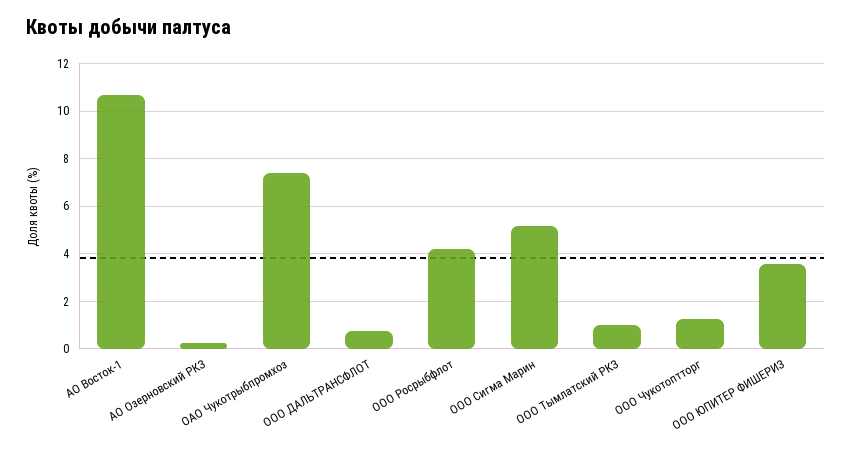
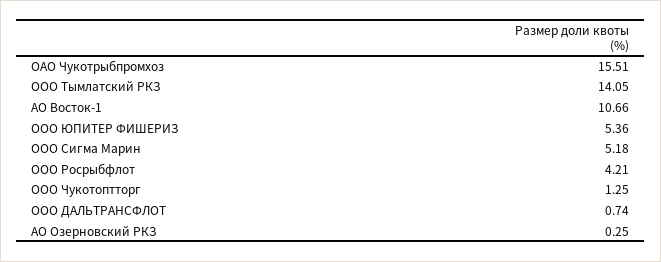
  {
    "АО Восток-1": 10.66,
    "АО Озерновский РКЗ": 0.25,
-   "ОАО Чукотрыбпромхоз": 7.5,
+   "ОАО Чукотрыбпромхоз": 15.51,
    "ООО ДАЛЬТРАНСФЛОТ": 0.74,
    "ООО Росрыбфлот": 4.21,
    "ООО Сигма Марин": 5.18,
-   "ООО Тымлатский РКЗ": 1,
+   "ООО Тымлатский РКЗ": 14.05,
    "ООО Чукотоптторг": 1.25,
-   "ООО ЮПИТЕР ФИШЕРИЗ": 3.5
+   "ООО ЮПИТЕР ФИШЕРИЗ": 5.36
  }

